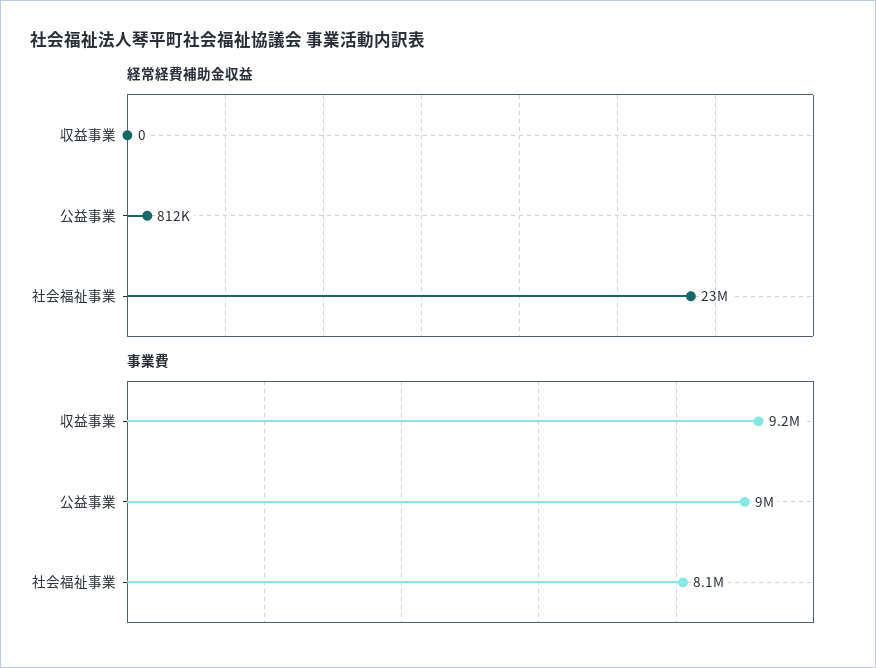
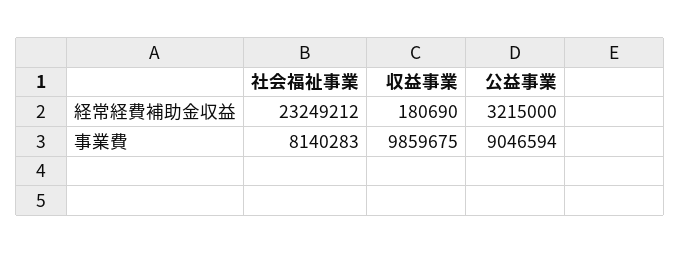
  {
    "経常経費補助金収益": {
-     "収益事業": 0,
+     "収益事業": 180690,
-     "公益事業": 812000,
+     "公益事業": 3215000,
      "社会福祉事業": 23249212
    },
    "事業費": {
-     "収益事業": 9200000,
+     "収益事業": 9859675,
      "公益事業": 9046594,
      "社会福祉事業": 8140283
    }
  }

